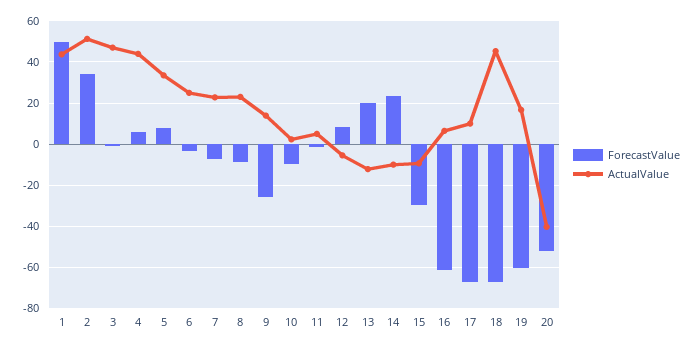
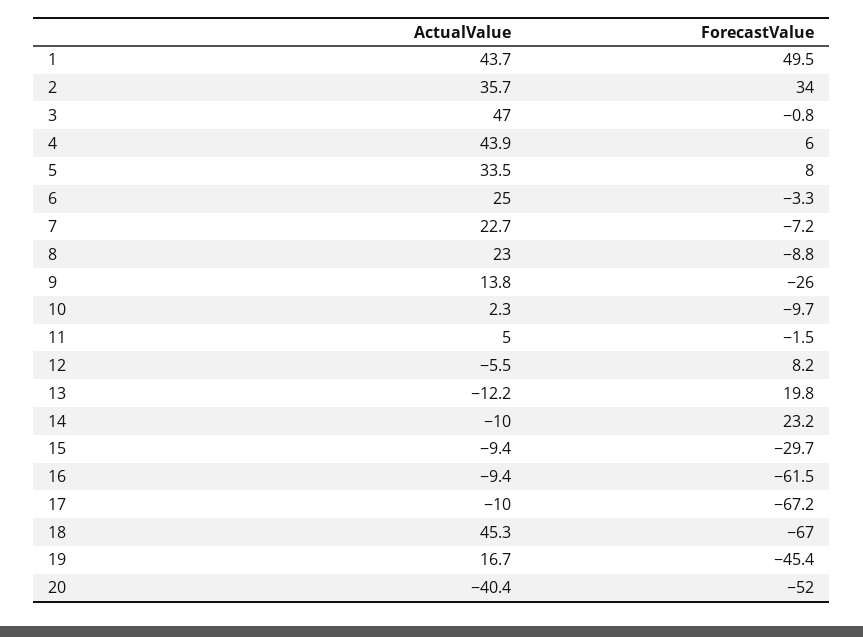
  {
    "ForecastValue": {
      "1": 49.5,
      "2": 34,
      "3": -0.8,
      "4": 6,
      "5": 8,
      "6": -3.3,
      "7": -7.2,
      "8": -8.8,
      "9": -26,
      "10": -9.7,
      "11": -1.5,
      "12": 8.2,
      "13": 19.8,
      "14": 23.2,
      "15": -29.7,
      "16": -61.5,
      "17": -67.2,
      "18": -67,
-     "19": -60,
+     "19": -45.4,
      "20": -52
    },
    "ActualValue": {
      "1": 43.7,
-     "2": 50,
+     "2": 35.7,
      "3": 47,
      "4": 43.9,
      "5": 33.5,
      "6": 25,
      "7": 22.7,
      "8": 23,
      "9": 13.8,
      "10": 2.3,
      "11": 5,
      "12": -5.5,
      "13": -12.2,
      "14": -10,
      "15": -9.4,
-     "16": 5,
+     "16": -9.4,
-     "17": 10,
+     "17": -10,
      "18": 45.3,
      "19": 16.7,
      "20": -40.4
    }
  }

